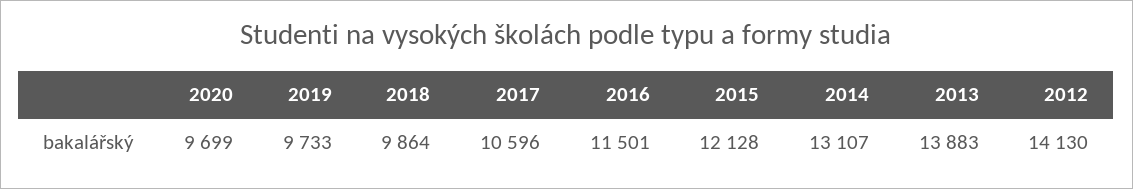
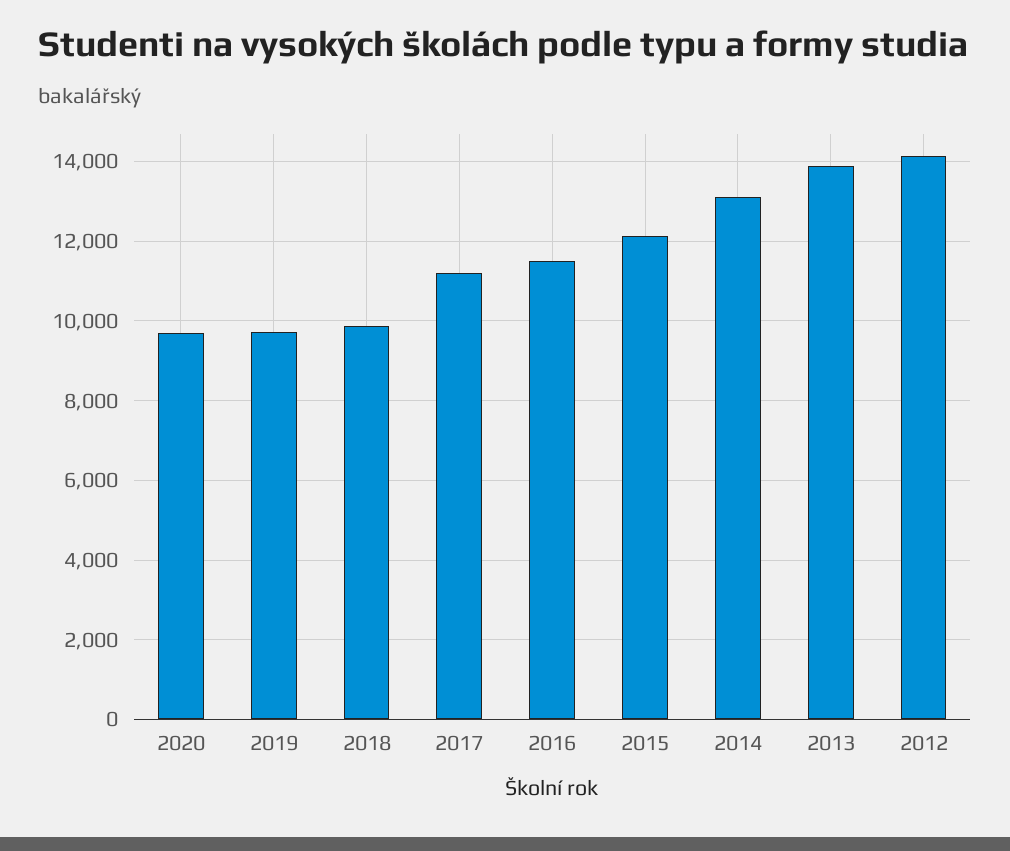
  {
    "2020": 9699,
    "2019": 9733,
    "2018": 9864,
-   "2017": 10596,
+   "2017": 11200,
    "2016": 11501,
    "2015": 12128,
    "2014": 13107,
    "2013": 13883,
    "2012": 14130
  }

